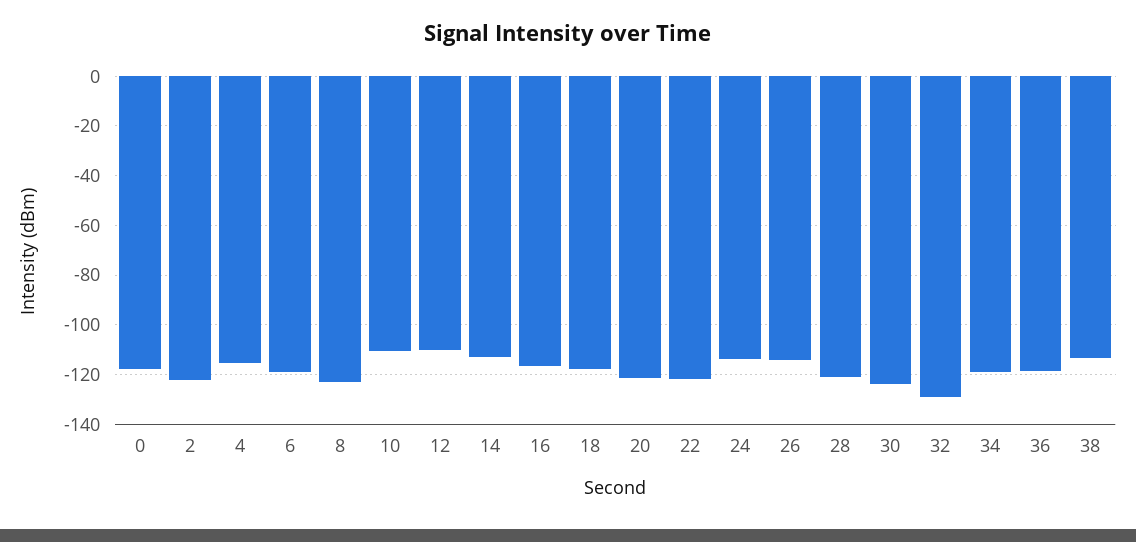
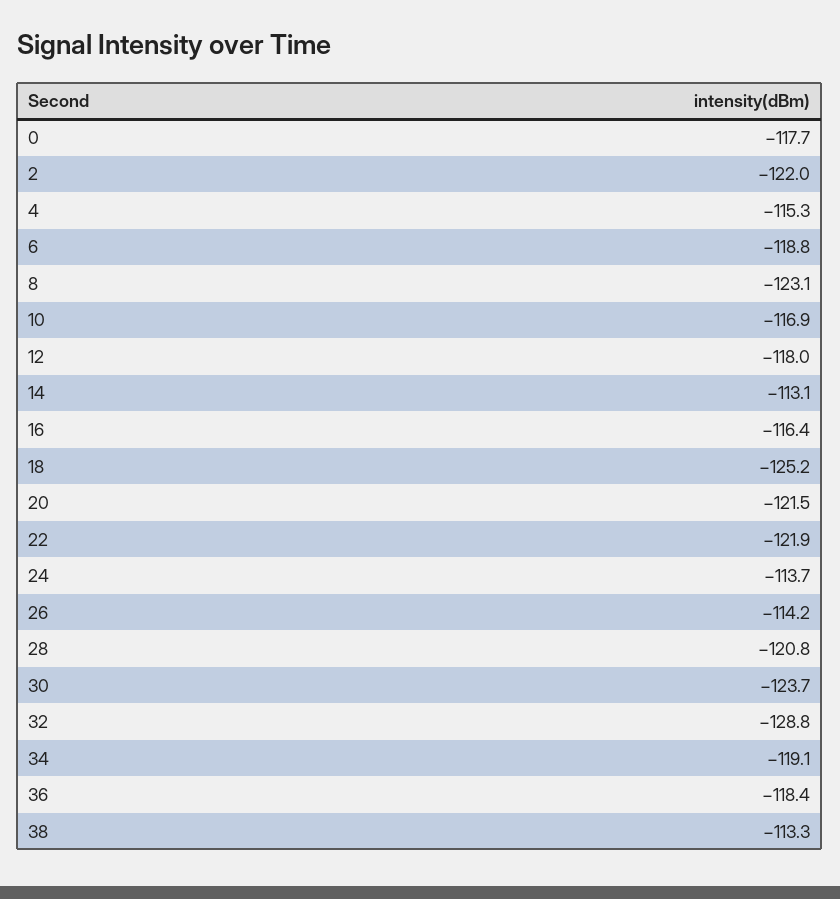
  {
    "0": -117.7,
    "2": -122,
    "4": -115.3,
    "6": -118.8,
    "8": -123.1,
-   "10": -110,
+   "10": -116.9,
-   "12": -110,
+   "12": -118,
    "14": -113.1,
    "16": -116.4,
-   "18": -117.5,
+   "18": -125.2,
    "20": -121.5,
    "22": -121.9,
    "24": -113.7,
    "26": -114.2,
    "28": -120.8,
    "30": -123.7,
    "32": -128.8,
    "34": -119.1,
    "36": -118.4,
    "38": -113.3
  }

